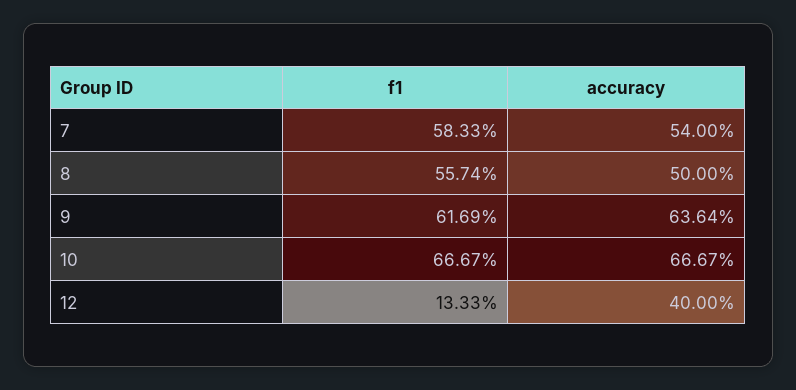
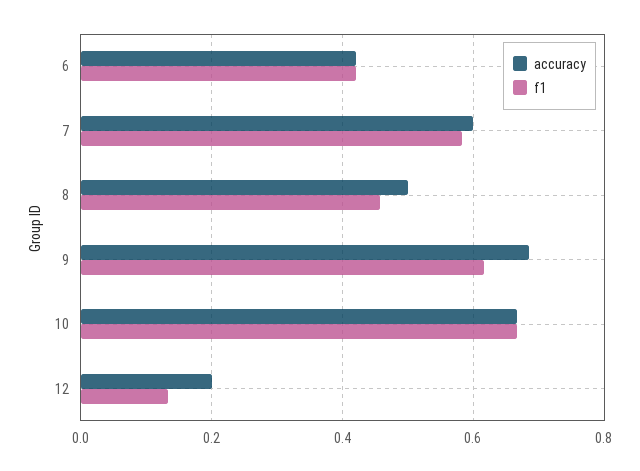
  {
    "f1": {
      "7": 0.5833,
-     "8": 0.5574,
+     "8": 0.46,
      "9": 0.6169,
      "10": 0.6667,
-     "12": 0.1333
+     "12": 0.1333,
+     "6": 0.42
    },
    "accuracy": {
-     "7": 0.54,
+     "7": 0.6,
      "8": 0.5,
-     "9": 0.6364,
+     "9": 0.68,
      "10": 0.6667,
-     "12": 0.4
+     "12": 0.2,
+     "6": 0.42
    }
  }

